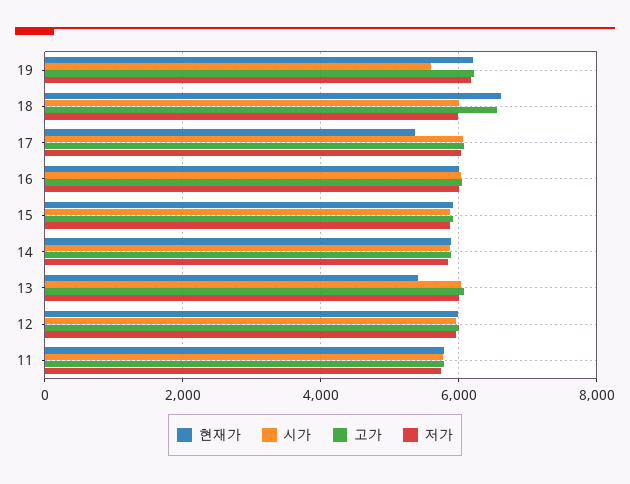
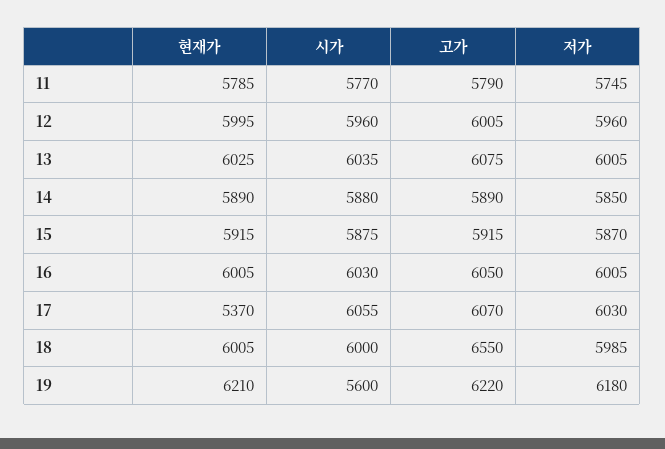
  {
    "현재가": {
      "19": 6210,
-     "18": 6600,
+     "18": 6005,
      "17": 5370,
      "16": 6005,
      "15": 5915,
      "14": 5890,
-     "13": 5400,
+     "13": 6025,
      "12": 5995,
      "11": 5785
    },
    "시가": {
      "19": 5600,
      "18": 6000,
      "17": 6055,
      "16": 6030,
      "15": 5875,
      "14": 5880,
      "13": 6035,
      "12": 5960,
      "11": 5770
    },
    "고가": {
      "19": 6220,
      "18": 6550,
      "17": 6070,
      "16": 6050,
      "15": 5915,
      "14": 5890,
      "13": 6075,
      "12": 6005,
      "11": 5790
    },
    "저가": {
      "19": 6180,
      "18": 5985,
      "17": 6030,
      "16": 6005,
      "15": 5870,
      "14": 5850,
      "13": 6005,
      "12": 5960,
      "11": 5745
    }
  }

